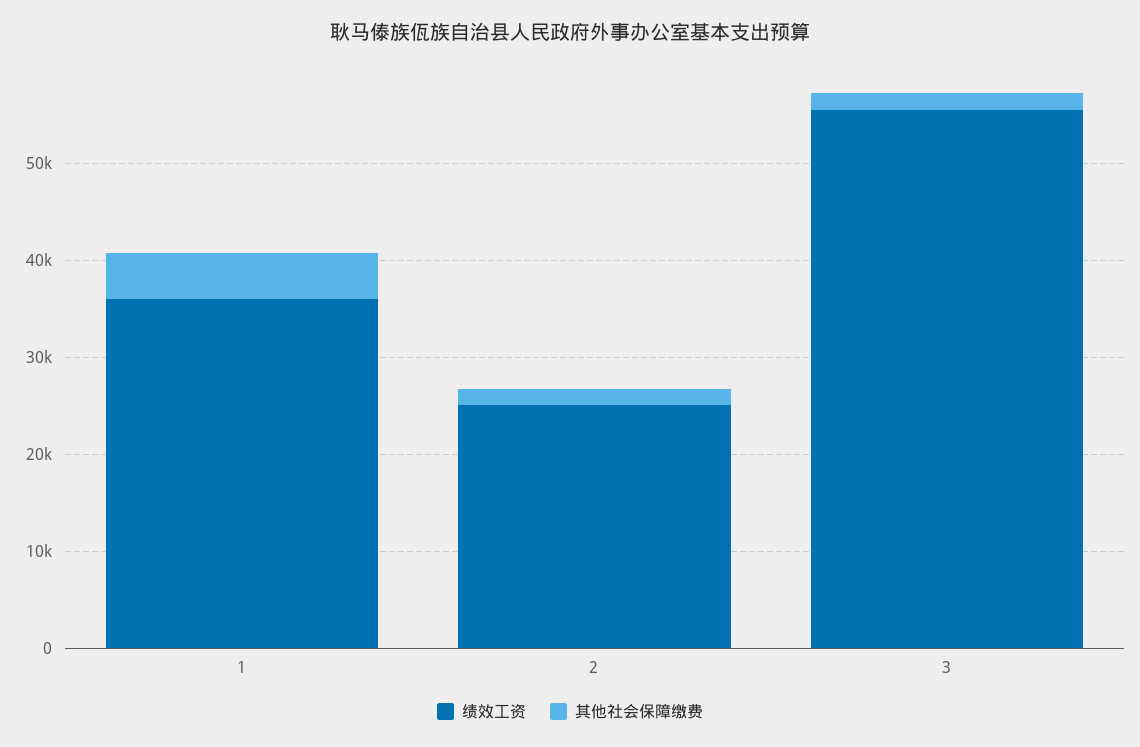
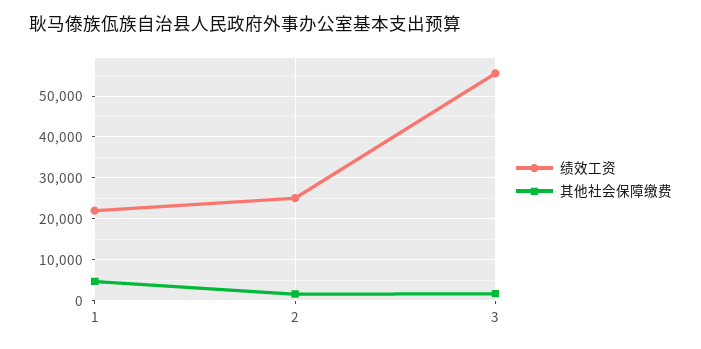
  {
    "绩效工资": {
-     "1": 36000,
+     "1": 22000,
      "2": 26000,
      "3": 56000
    },
    "其他社会保障缴费": {
      "1": 4000,
      "2": 2000,
      "3": 2000
    }
  }

